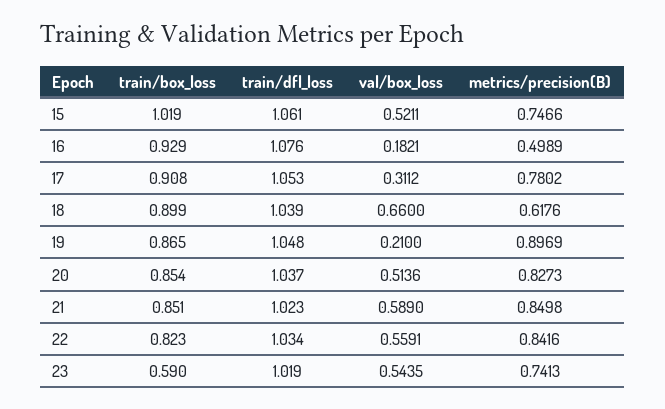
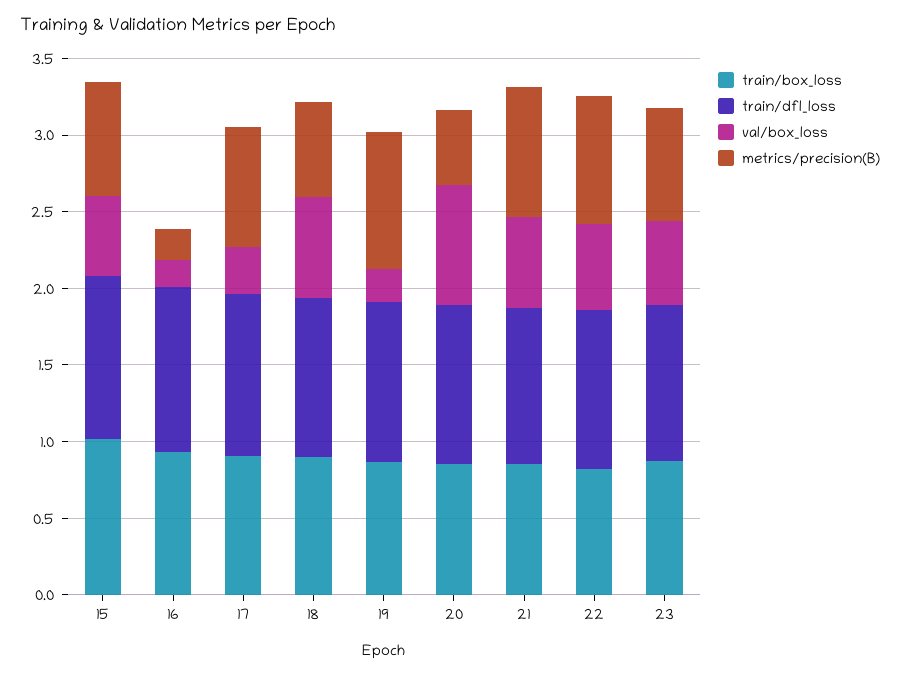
  {
    "train/box_loss": {
      "15": 1.019,
      "16": 0.929,
      "17": 0.908,
      "18": 0.899,
      "19": 0.865,
      "20": 0.854,
      "21": 0.851,
      "22": 0.823,
-     "23": 0.59
+     "23": 0.9
    },
    "train/dfl_loss": {
      "15": 1.061,
      "16": 1.076,
      "17": 1.053,
      "18": 1.039,
      "19": 1.048,
      "20": 1.037,
      "21": 1.023,
      "22": 1.034,
      "23": 1.019
    },
    "val/box_loss": {
      "15": 0.5211,
      "16": 0.1821,
      "17": 0.3112,
      "18": 0.66,
      "19": 0.21,
-     "20": 0.5136,
+     "20": 0.8,
      "21": 0.589,
      "22": 0.5591,
      "23": 0.5435
    },
    "metrics/precision(B)": {
      "15": 0.7466,
-     "16": 0.4989,
+     "16": 0.2,
      "17": 0.7802,
      "18": 0.6176,
      "19": 0.8969,
-     "20": 0.8273,
+     "20": 0.5,
      "21": 0.8498,
      "22": 0.8416,
      "23": 0.7413
    }
  }

